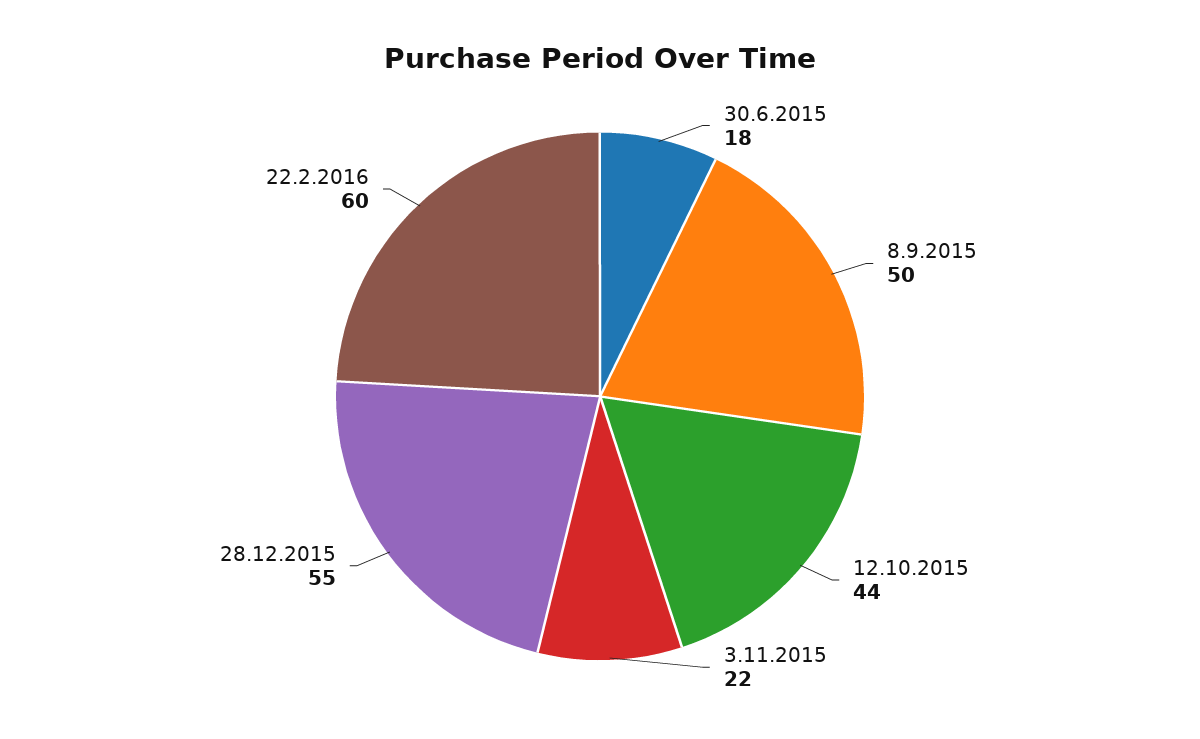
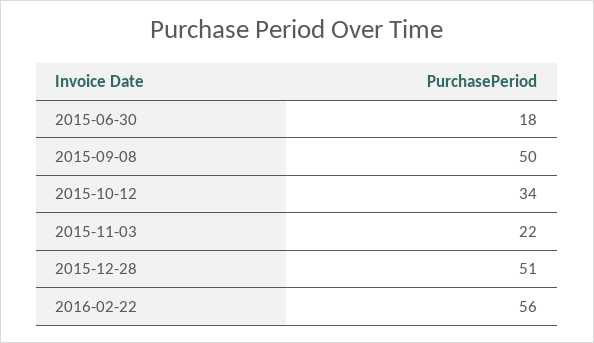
  {
    "30.6.2015": 18,
    "8.9.2015": 50,
-   "12.10.2015": 44,
+   "12.10.2015": 34,
    "3.11.2015": 22,
-   "28.12.2015": 55,
+   "28.12.2015": 51,
-   "22.2.2016": 60
+   "22.2.2016": 56
  }

